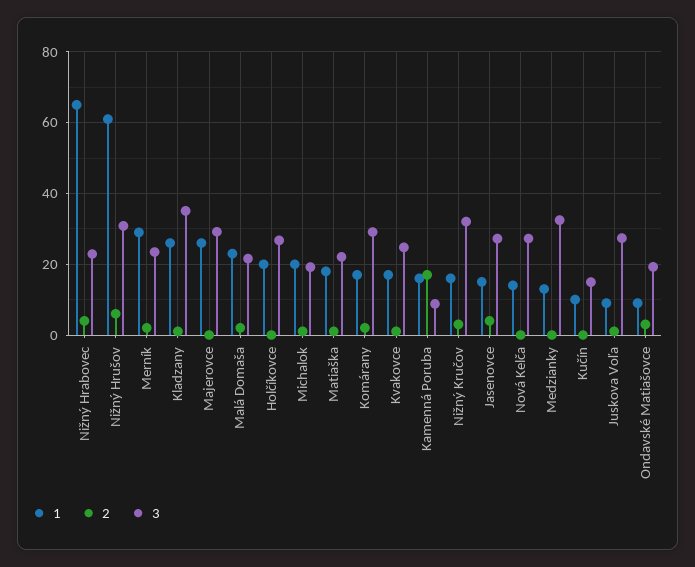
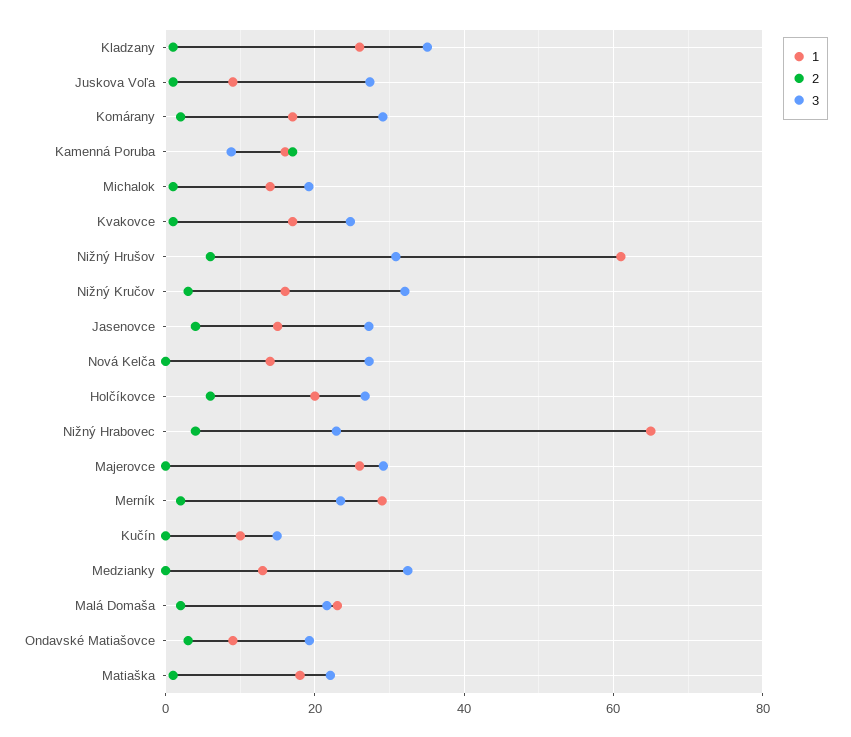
  {
    "1": {
      "Nižný Hrabovec": 66,
      "Nižný Hrušov": 62,
      "Merník": 30,
      "Kladzany": 26,
      "Majerovce": 26,
      "Malá Domaša": 24,
      "Holčíkovce": 20,
-     "Michalok": 20,
+     "Michalok": 14,
      "Matiaška": 18,
      "Komárany": 18,
      "Kvakovce": 18,
      "Kamenná Poruba": 16,
      "Nižný Kručov": 16,
      "Jasenovce": 16,
      "Nová Kelča": 14,
      "Medzianky": 14,
      "Kučín": 10,
      "Juskova Voľa": 10,
      "Ondavské Matiašovce": 10
    },
    "2": {
      "Nižný Hrabovec": 4,
      "Nižný Hrušov": 6,
      "Merník": 2,
      "Kladzany": 2,
      "Majerovce": 0,
      "Malá Domaša": 2,
-     "Holčíkovce": 0,
+     "Holčíkovce": 6,
      "Michalok": 2,
      "Matiaška": 2,
      "Komárany": 2,
      "Kvakovce": 2,
      "Kamenná Poruba": 18,
      "Nižný Kručov": 4,
      "Jasenovce": 4,
      "Nová Kelča": 0,
      "Medzianky": 0,
      "Kučín": 0,
      "Juskova Voľa": 2,
      "Ondavské Matiašovce": 4
    },
    "3": {
      "Nižný Hrabovec": 22,
      "Nižný Hrušov": 30,
      "Merník": 24,
      "Kladzany": 36,
      "Majerovce": 30,
      "Malá Domaša": 22,
      "Holčíkovce": 26,
      "Michalok": 20,
      "Matiaška": 22,
      "Komárany": 30,
      "Kvakovce": 24,
      "Kamenná Poruba": 8,
      "Nižný Kručov": 32,
      "Jasenovce": 28,
      "Nová Kelča": 28,
      "Medzianky": 32,
      "Kučín": 14,
      "Juskova Voľa": 28,
      "Ondavské Matiašovce": 20
    }
  }

